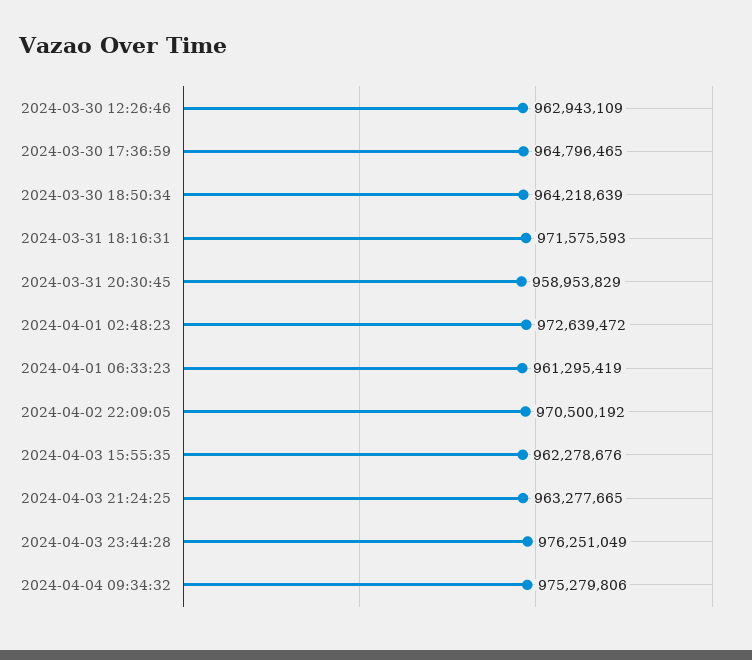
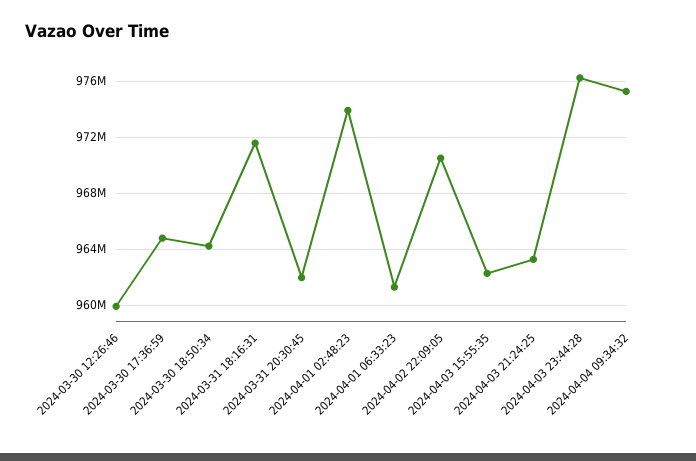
  {
-   "2024-03-30 12:26:46": 962943109,
+   "2024-03-30 12:26:46": 960000000,
    "2024-03-30 17:36:59": 964796465,
    "2024-03-30 18:50:34": 964218639,
    "2024-03-31 18:16:31": 971575593,
-   "2024-03-31 20:30:45": 958953829,
+   "2024-03-31 20:30:45": 962000000,
-   "2024-04-01 02:48:23": 972639472,
+   "2024-04-01 02:48:23": 974000000,
    "2024-04-01 06:33:23": 961295419,
    "2024-04-02 22:09:05": 970500192,
    "2024-04-03 15:55:35": 962278676,
    "2024-04-03 21:24:25": 963277665,
    "2024-04-03 23:44:28": 976251049,
    "2024-04-04 09:34:32": 975279806
  }

